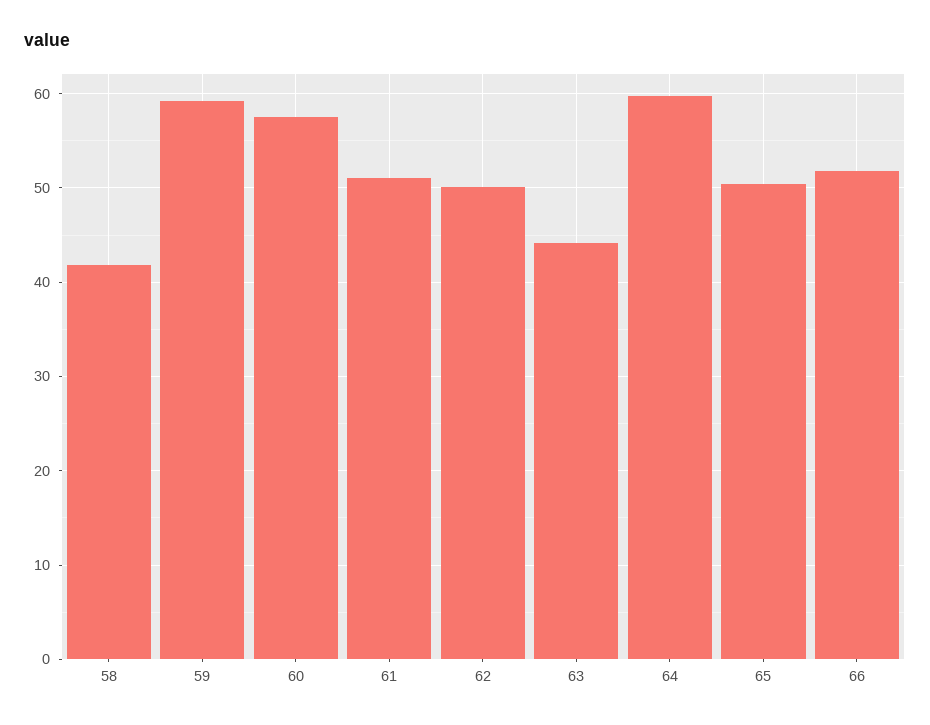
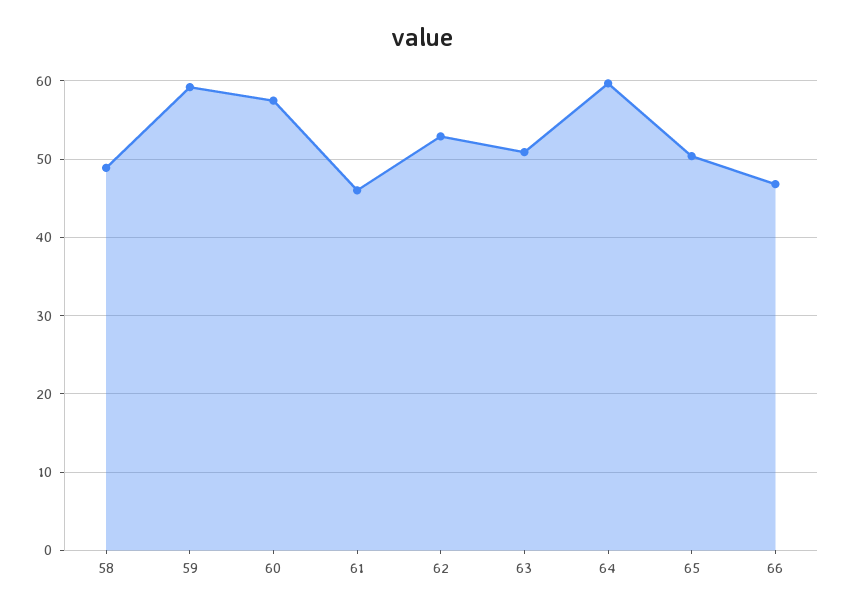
  {
-   "58": 42,
+   "58": 49,
    "59": 59,
    "60": 58,
-   "61": 51,
+   "61": 46,
-   "62": 50,
+   "62": 53,
-   "63": 44,
+   "63": 51,
    "64": 60,
    "65": 50,
-   "66": 52
+   "66": 47
  }

